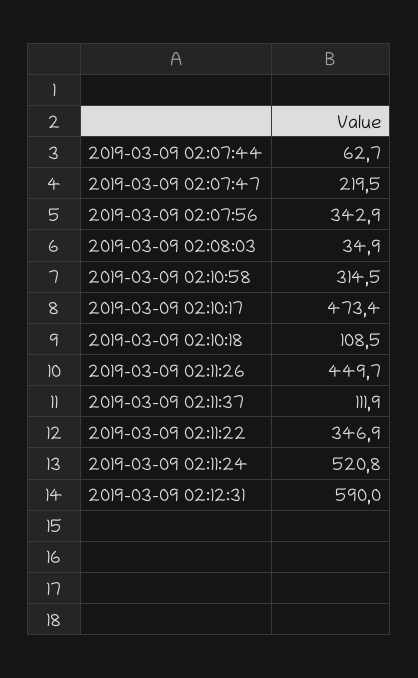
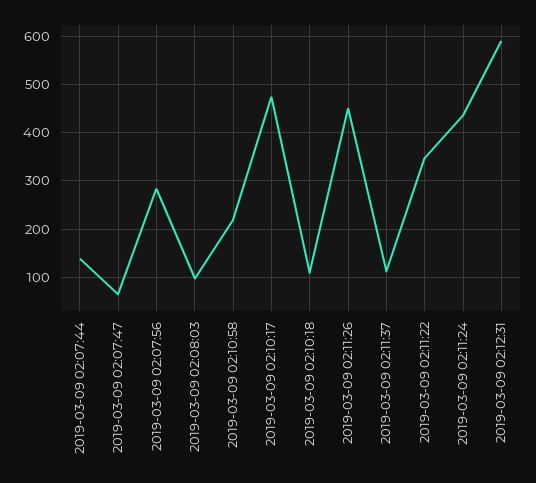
  {
-   "2019-03-09 02:07:44": 62.7,
+   "2019-03-09 02:07:44": 140,
-   "2019-03-09 02:07:47": 219.5,
+   "2019-03-09 02:07:47": 60,
-   "2019-03-09 02:07:56": 342.9,
+   "2019-03-09 02:07:56": 280,
-   "2019-03-09 02:08:03": 34.9,
+   "2019-03-09 02:08:03": 100,
-   "2019-03-09 02:10:58": 314.5,
+   "2019-03-09 02:10:58": 220,
    "2019-03-09 02:10:17": 473.4,
    "2019-03-09 02:10:18": 108.5,
    "2019-03-09 02:11:26": 449.7,
    "2019-03-09 02:11:37": 111.9,
    "2019-03-09 02:11:22": 346.9,
-   "2019-03-09 02:11:24": 520.8,
+   "2019-03-09 02:11:24": 440,
    "2019-03-09 02:12:31": 590
  }

